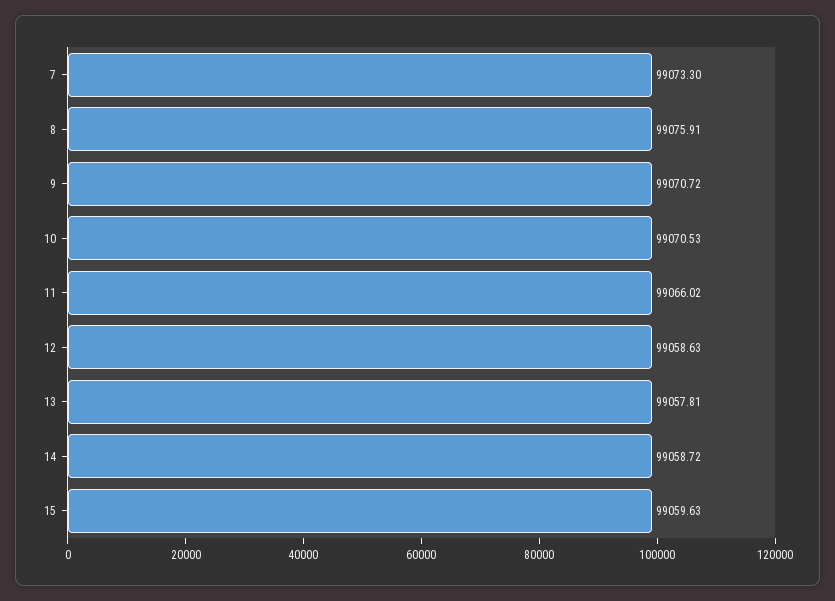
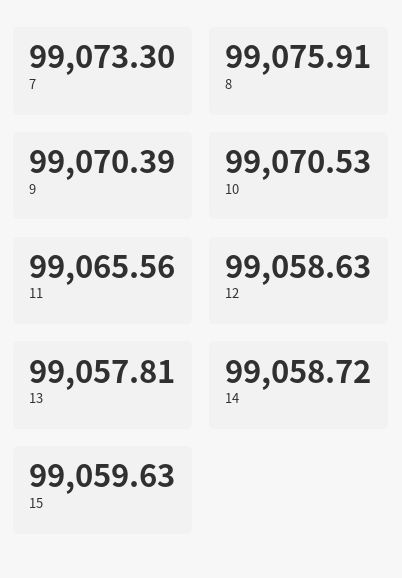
  {
    "7": 99073.3,
    "8": 99075.91,
-   "9": 99070.72,
+   "9": 99070.39,
    "10": 99070.53,
-   "11": 99066.02,
+   "11": 99065.56,
    "12": 99058.63,
    "13": 99057.81,
    "14": 99058.72,
    "15": 99059.63
  }

